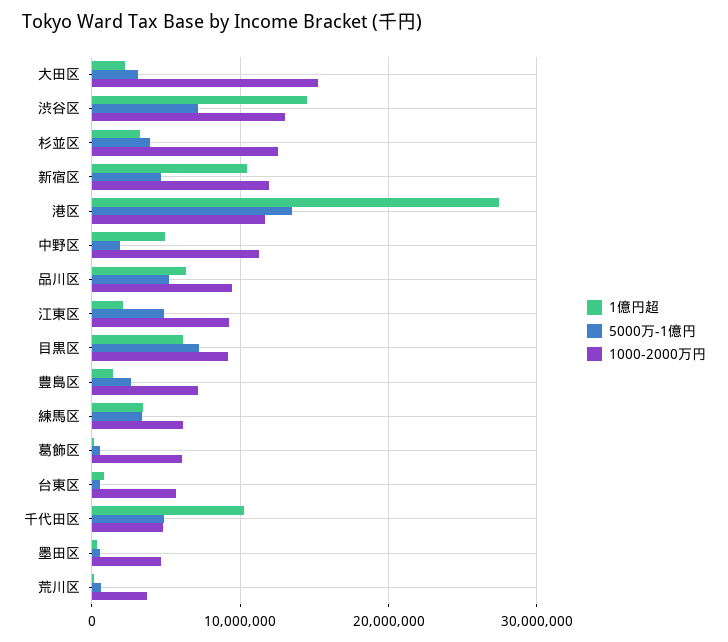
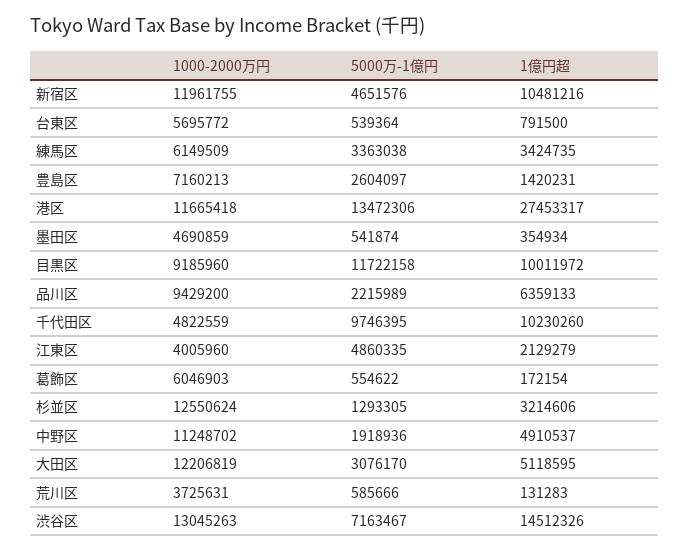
  {
    "1億円超": {
-     "大田区": 2000000,
+     "大田区": 5118595,
      "渋谷区": 14512326,
      "杉並区": 3214606,
      "新宿区": 10481216,
      "港区": 27453317,
      "中野区": 4910537,
      "品川区": 6359133,
      "江東区": 2129279,
-     "目黒区": 6000000,
+     "目黒区": 10011972,
      "豊島区": 1420231,
      "練馬区": 3424735,
      "葛飾区": 172154,
      "台東区": 791500,
      "千代田区": 10230260,
      "墨田区": 354934,
      "荒川区": 131283
    },
    "5000万-1億円": {
      "大田区": 3076170,
      "渋谷区": 7163467,
-     "杉並区": 4000000,
+     "杉並区": 1293305,
      "新宿区": 4651576,
      "港区": 13472306,
      "中野区": 1918936,
-     "品川区": 5000000,
+     "品川区": 2215989,
      "江東区": 4860335,
-     "目黒区": 7000000,
+     "目黒区": 11722158,
      "豊島区": 2604097,
      "練馬区": 3363038,
      "葛飾区": 554622,
      "台東区": 539364,
-     "千代田区": 5000000,
+     "千代田区": 9746395,
      "墨田区": 541874,
      "荒川区": 585666
    },
    "1000-2000万円": {
-     "大田区": 15000000,
+     "大田区": 12206819,
      "渋谷区": 13045263,
      "杉並区": 12550624,
      "新宿区": 11961755,
      "港区": 11665418,
      "中野区": 11248702,
      "品川区": 9429200,
-     "江東区": 9000000,
+     "江東区": 4005960,
      "目黒区": 9185960,
      "豊島区": 7160213,
      "練馬区": 6149509,
      "葛飾区": 6046903,
      "台東区": 5695772,
      "千代田区": 4822559,
      "墨田区": 4690859,
      "荒川区": 3725631
    }
  }

